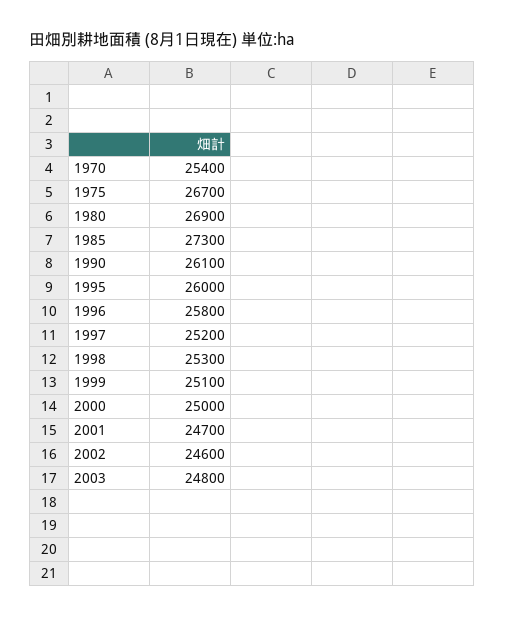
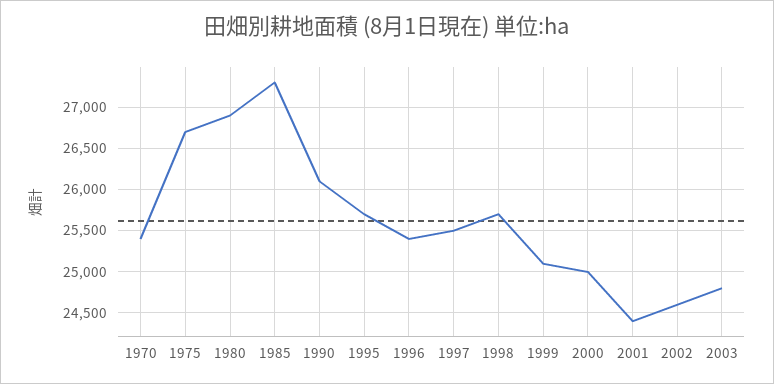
  {
    "1970": 25400,
    "1975": 26700,
    "1980": 26900,
    "1985": 27300,
    "1990": 26100,
-   "1995": 26000,
+   "1995": 25700,
-   "1996": 25800,
+   "1996": 25400,
-   "1997": 25200,
+   "1997": 25500,
-   "1998": 25300,
+   "1998": 25700,
    "1999": 25100,
    "2000": 25000,
-   "2001": 24700,
+   "2001": 24400,
    "2002": 24600,
    "2003": 24800
  }

